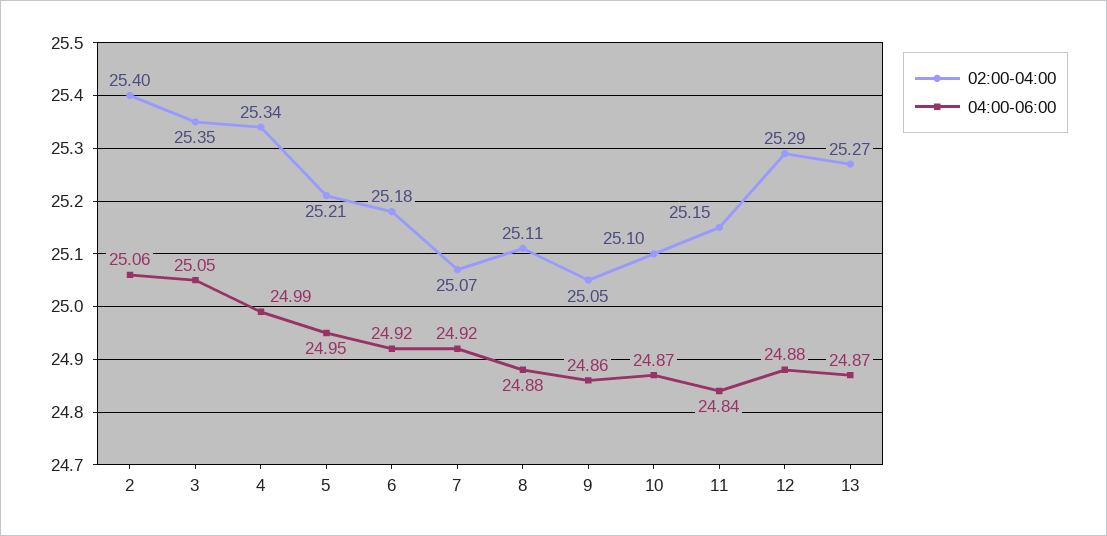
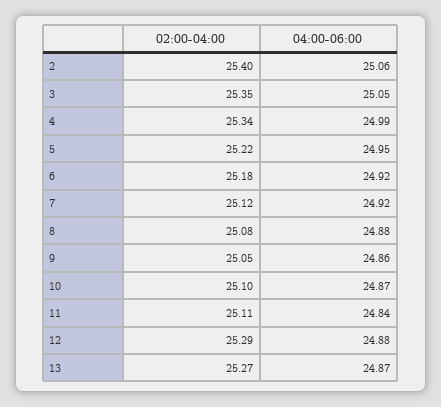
  {
    "02:00-04:00": {
      "2": 25.4,
      "3": 25.35,
      "4": 25.34,
-     "5": 25.21,
+     "5": 25.22,
      "6": 25.18,
-     "7": 25.07,
+     "7": 25.12,
-     "8": 25.11,
+     "8": 25.08,
      "9": 25.05,
      "10": 25.1,
-     "11": 25.15,
+     "11": 25.11,
      "12": 25.29,
      "13": 25.27
    },
    "04:00-06:00": {
      "2": 25.06,
      "3": 25.05,
      "4": 24.99,
      "5": 24.95,
      "6": 24.92,
      "7": 24.92,
      "8": 24.88,
      "9": 24.86,
      "10": 24.87,
      "11": 24.84,
      "12": 24.88,
      "13": 24.87
    }
  }

